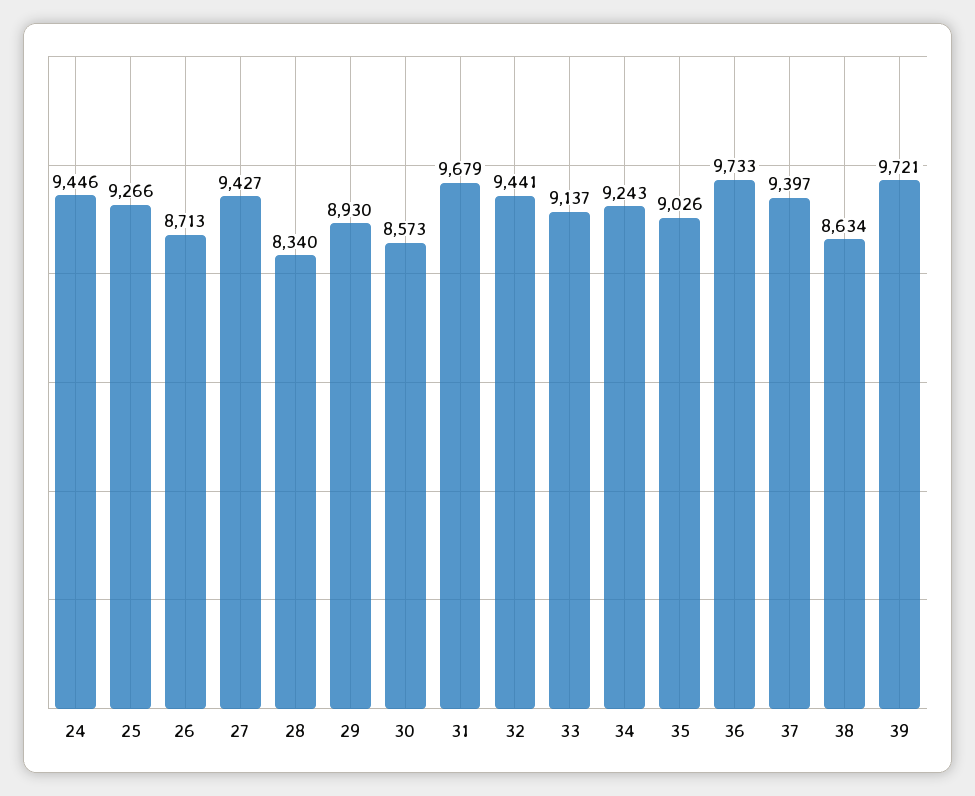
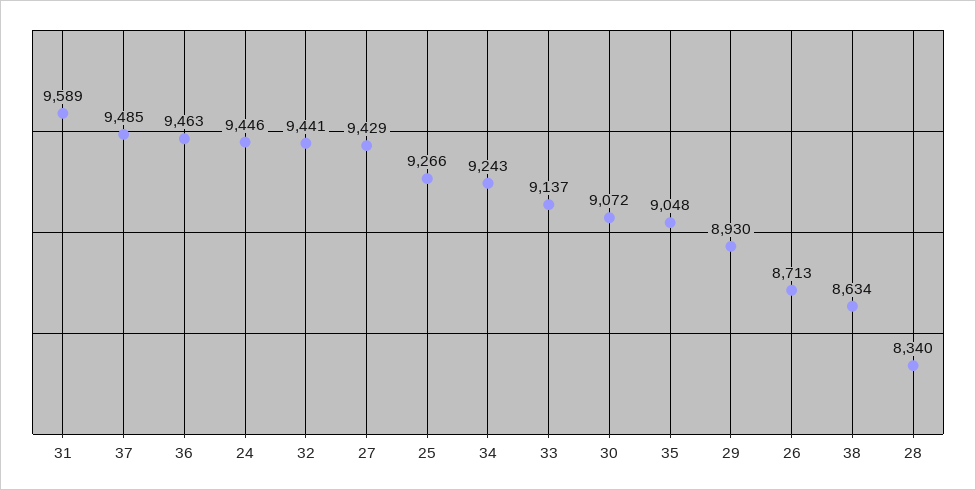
  {
    "24": 9446,
    "25": 9266,
    "26": 8713,
-   "27": 9427,
+   "27": 9429,
    "28": 8340,
    "29": 8930,
-   "30": 8573,
+   "30": 9072,
-   "31": 9679,
+   "31": 9589,
    "32": 9441,
    "33": 9137,
    "34": 9243,
-   "35": 9026,
+   "35": 9048,
-   "36": 9733,
+   "36": 9463,
-   "37": 9397,
+   "37": 9485,
-   "38": 8634,
+   "38": 8634
-   "39": 9721
  }

